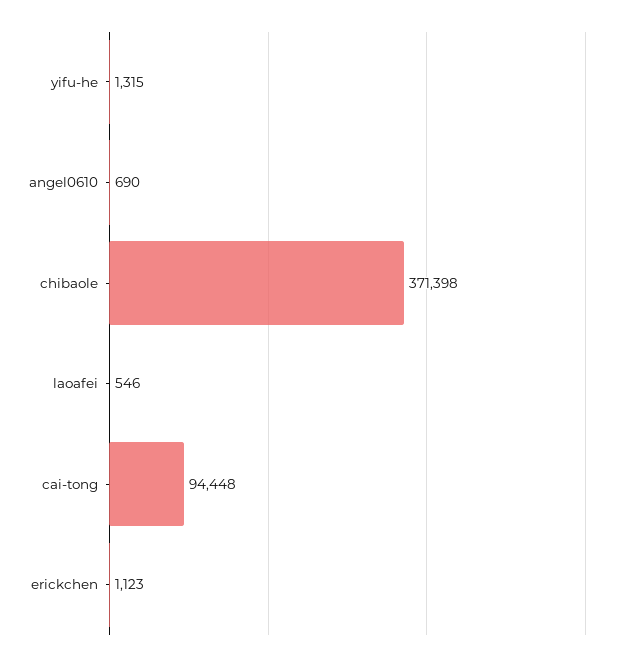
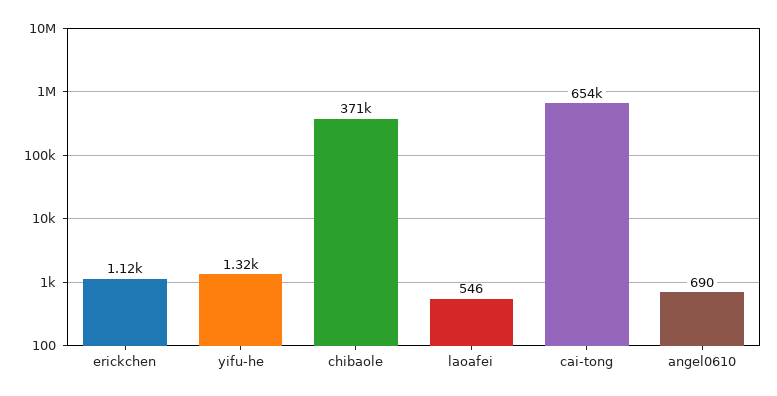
  {
    "yifu-he": 1315,
    "angel0610": 690,
    "chibaole": 371398,
    "laoafei": 546,
-   "cai-tong": 94448,
+   "cai-tong": 654000,
    "erickchen": 1123
  }

